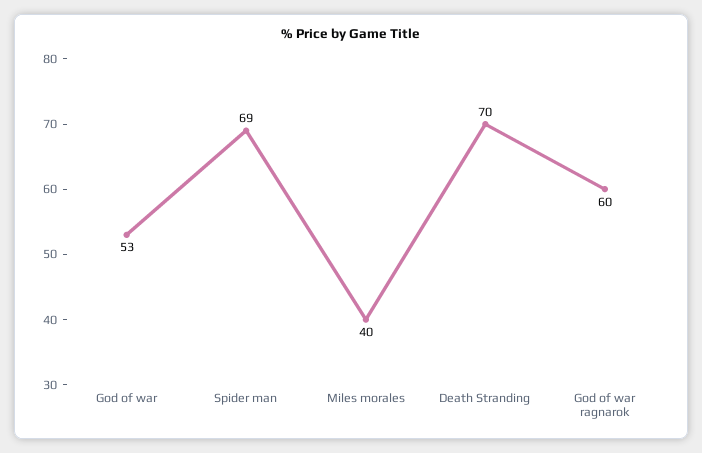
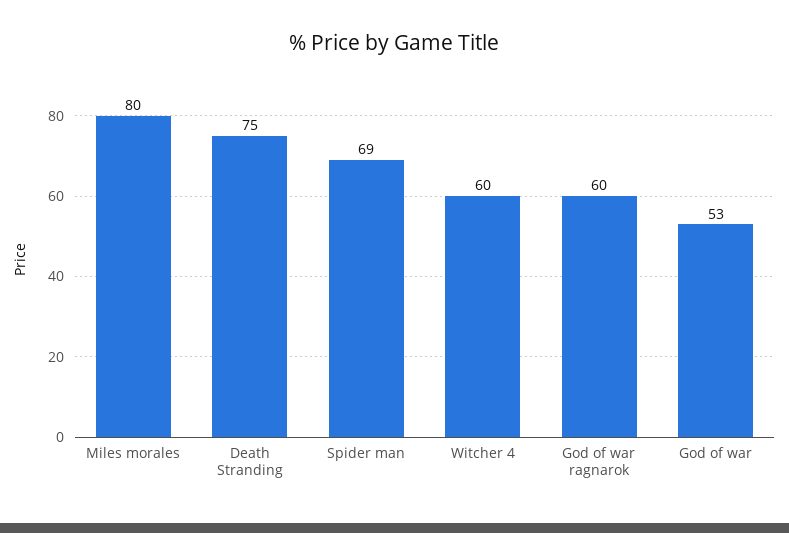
  {
    "God of war": 53,
    "Spider man": 69,
-   "Miles morales": 40,
+   "Miles morales": 80,
-   "Death Stranding": 70,
+   "Death Stranding": 75,
-   "God of war ragnarok": 60
+   "God of war ragnarok": 60,
+   "Witcher 4": 60
  }

